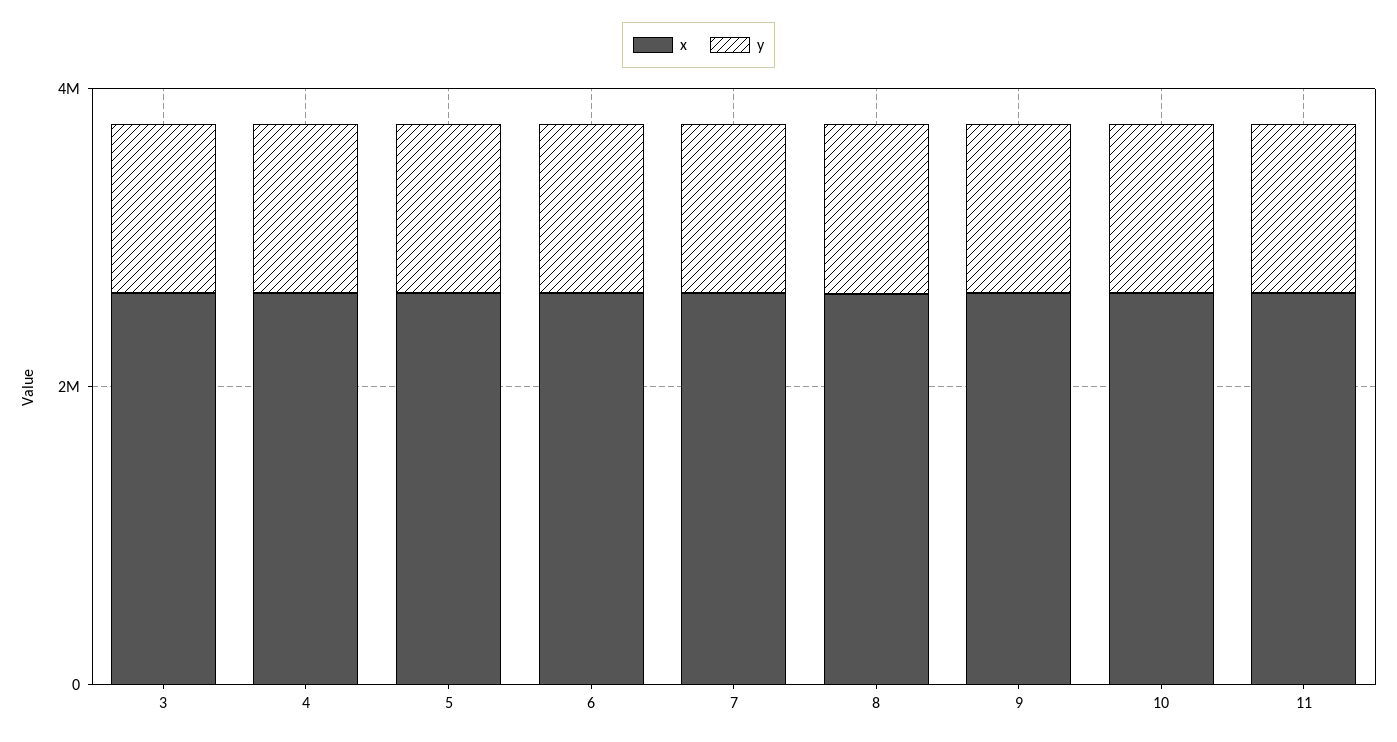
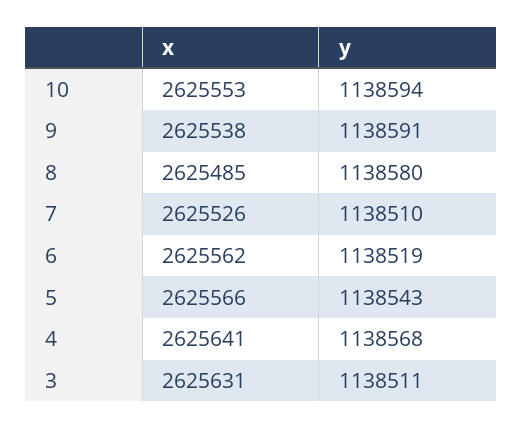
  {
    "x": {
      "3": 2625631,
      "4": 2625641,
      "5": 2625566,
      "6": 2625562,
      "7": 2625526,
      "8": 2625485,
      "9": 2625538,
-     "10": 2625553,
+     "10": 2625553
-     "11": 2500000
    },
    "y": {
      "3": 1138511,
      "4": 1138568,
      "5": 1138543,
      "6": 1138519,
      "7": 1138510,
      "8": 1138580,
      "9": 1138591,
-     "10": 1138594,
+     "10": 1138594
-     "11": 1000000
    }
  }

